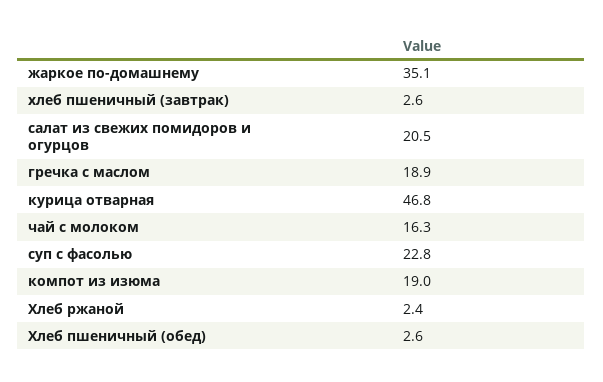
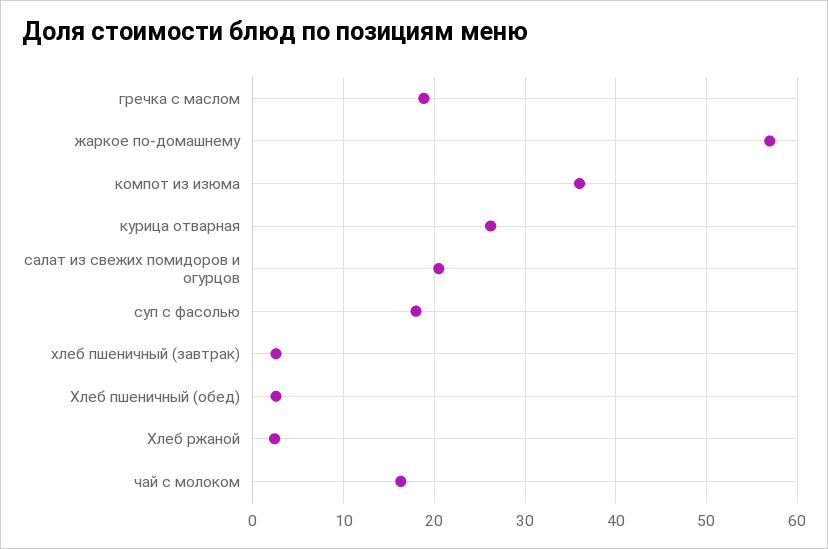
  {
-   "жаркое по-домашнему": 35.1,
+   "жаркое по-домашнему": 57,
    "хлеб пшеничный (завтрак)": 2.6,
    "салат из свежих помидоров и огурцов": 20.5,
    "гречка с маслом": 18.9,
-   "курица отварная": 46.8,
+   "курица отварная": 26,
    "чай с молоком": 16.3,
-   "суп с фасолью": 22.8,
+   "суп с фасолью": 18,
-   "компот из изюма": 19,
+   "компот из изюма": 36,
    "Хлеб ржаной": 2.4,
    "Хлеб пшеничный (обед)": 2.6
  }

